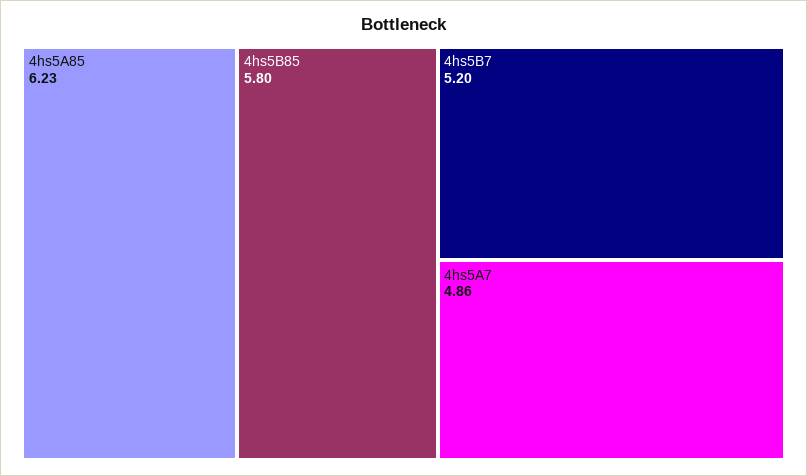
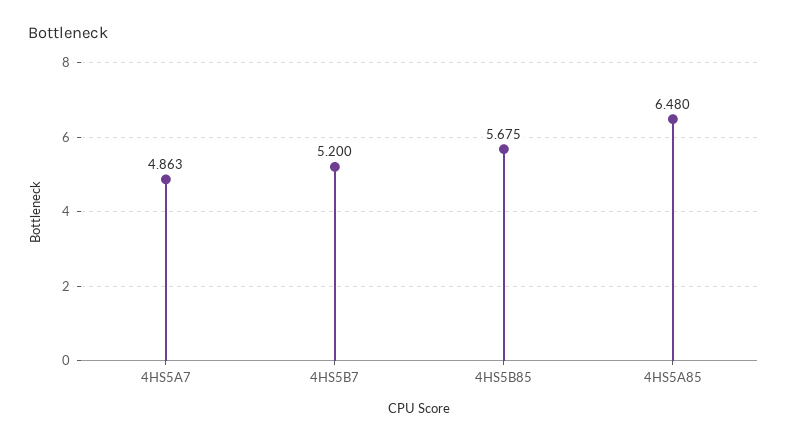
  {
-   "4hs5A85": 6.23,
+   "4hs5A85": 6.48,
-   "4hs5B85": 5.8,
+   "4hs5B85": 5.675,
    "4hs5B7": 5.2,
    "4hs5A7": 4.863
  }

